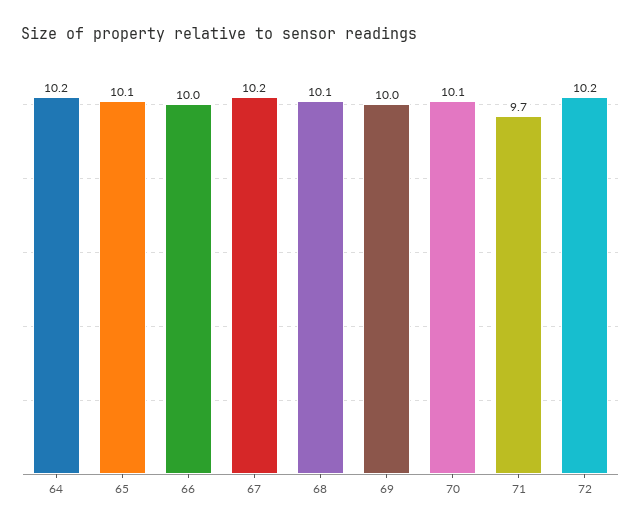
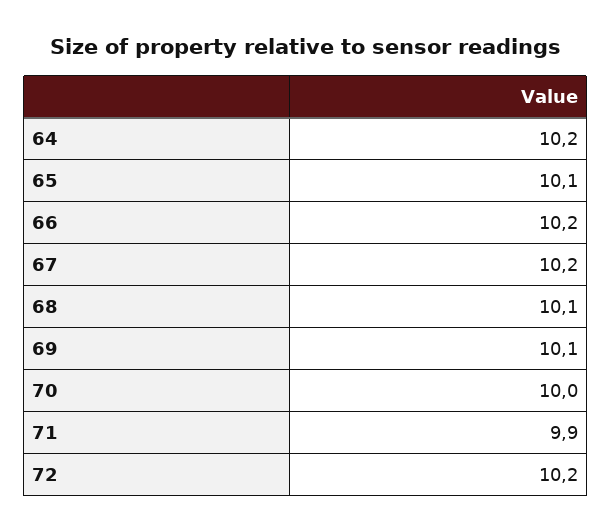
  {
    "64": 10.2,
    "65": 10.1,
-   "66": 10,
+   "66": 10.2,
    "67": 10.2,
    "68": 10.1,
-   "69": 10,
+   "69": 10.1,
-   "70": 10.1,
+   "70": 10,
-   "71": 9.7,
+   "71": 9.9,
    "72": 10.2
  }

